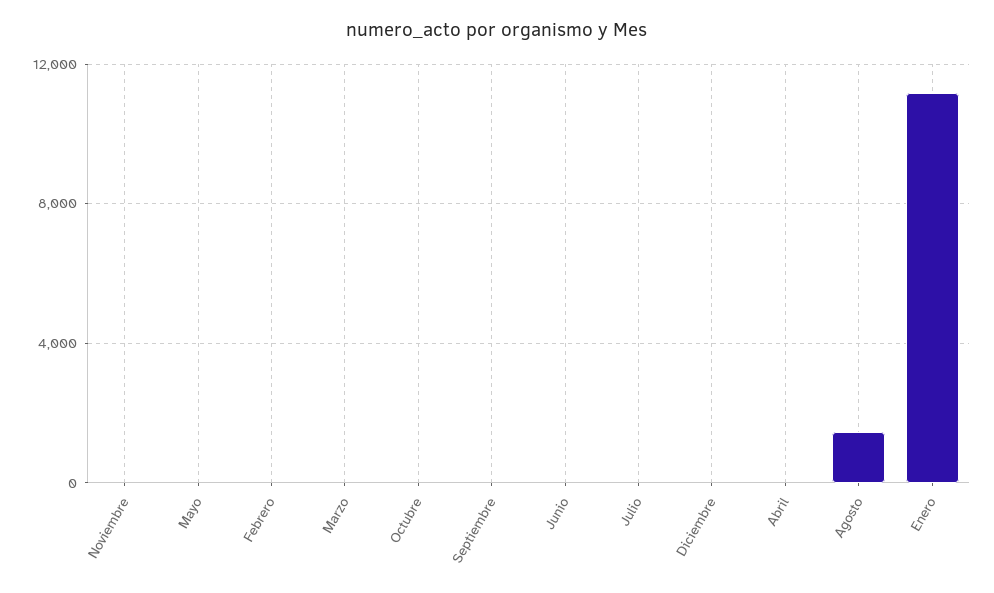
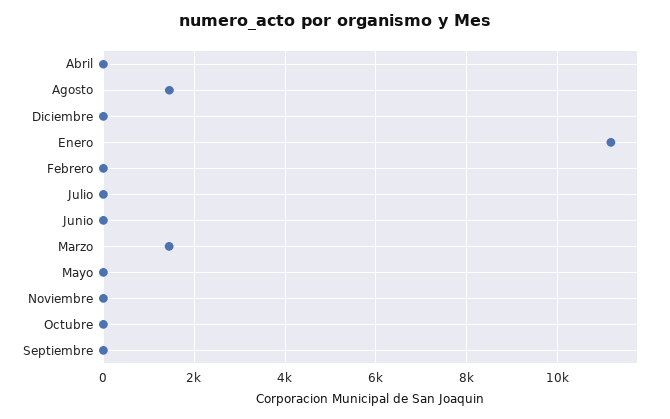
  {
    "Noviembre": 0,
    "Mayo": 0,
    "Febrero": 0,
-   "Marzo": 0,
+   "Marzo": 1400,
    "Octubre": 0,
    "Septiembre": 0,
    "Junio": 0,
    "Julio": 0,
    "Diciembre": 0,
    "Abril": 0,
    "Agosto": 1400,
    "Enero": 11200
  }

